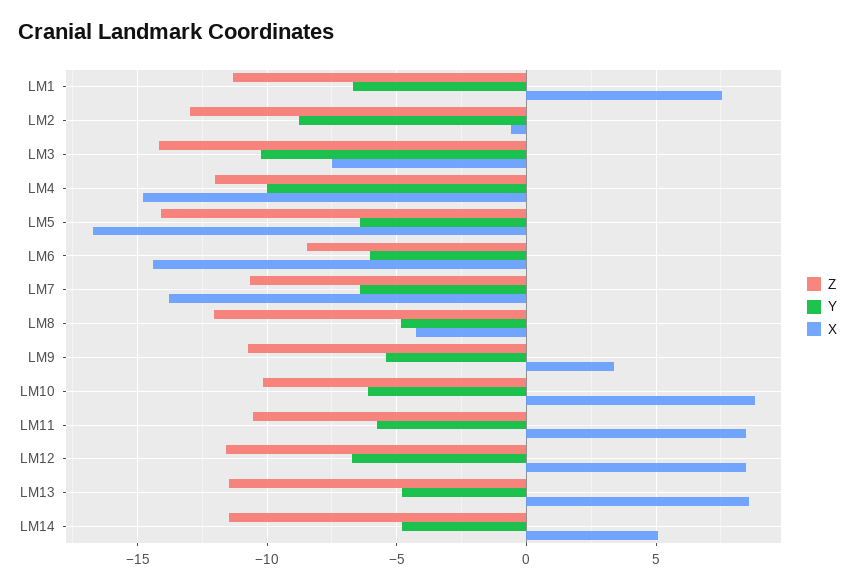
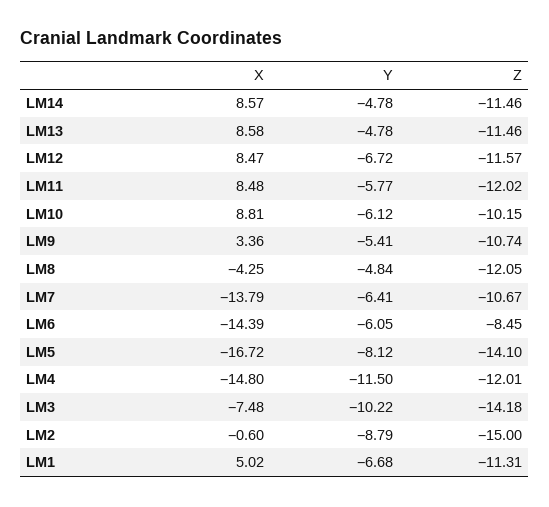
  {
    "Z": {
      "LM1": -11.31,
-     "LM2": -13,
+     "LM2": -15,
      "LM3": -14.18,
      "LM4": -12.01,
      "LM5": -14.1,
      "LM6": -8.45,
      "LM7": -10.67,
      "LM8": -12.05,
      "LM9": -10.74,
      "LM10": -10.15,
-     "LM11": -10.5,
+     "LM11": -12.02,
      "LM12": -11.57,
      "LM13": -11.46,
      "LM14": -11.46
    },
    "Y": {
      "LM1": -6.68,
      "LM2": -8.79,
      "LM3": -10.22,
-     "LM4": -10,
+     "LM4": -11.5,
-     "LM5": -6.5,
+     "LM5": -8.12,
      "LM6": -6.05,
      "LM7": -6.41,
      "LM8": -4.84,
      "LM9": -5.41,
      "LM10": -6.12,
      "LM11": -5.77,
      "LM12": -6.72,
      "LM13": -4.78,
      "LM14": -4.78
    },
    "X": {
-     "LM1": 7.5,
+     "LM1": 5.02,
      "LM2": -0.6,
      "LM3": -7.48,
      "LM4": -14.8,
      "LM5": -16.72,
      "LM6": -14.39,
      "LM7": -13.79,
      "LM8": -4.25,
      "LM9": 3.36,
      "LM10": 8.81,
      "LM11": 8.48,
      "LM12": 8.47,
      "LM13": 8.58,
-     "LM14": 5
+     "LM14": 8.57
    }
  }

